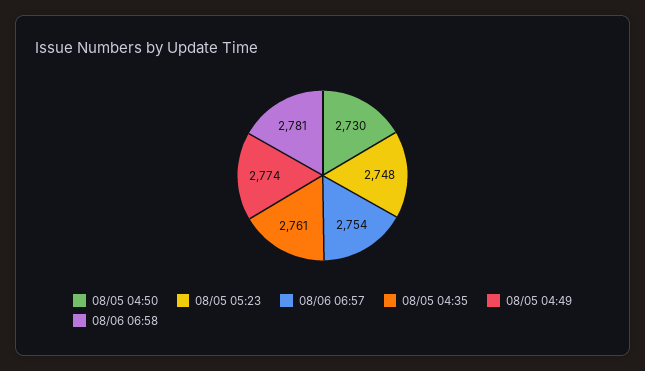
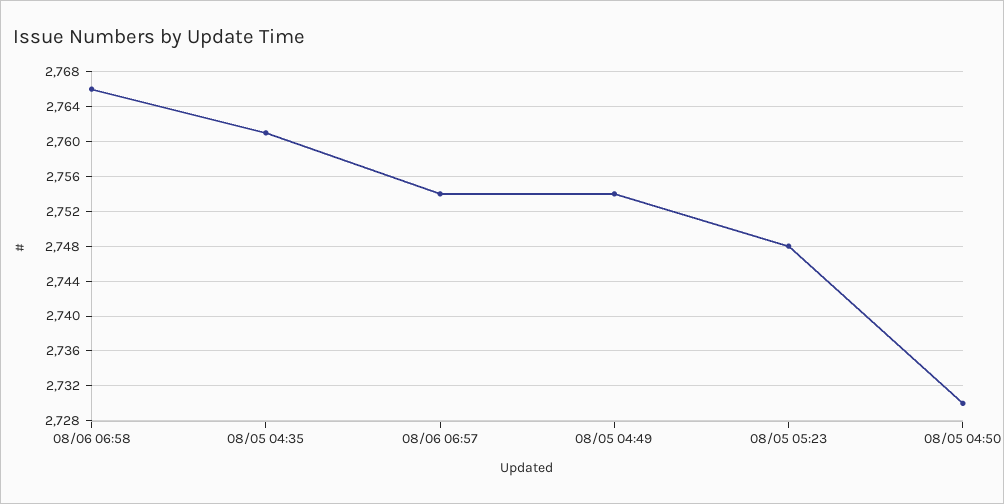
  {
    "08/05 04:50": 2730,
    "08/05 05:23": 2748,
    "08/06 06:57": 2754,
    "08/05 04:35": 2761,
-   "08/05 04:49": 2774,
+   "08/05 04:49": 2754,
-   "08/06 06:58": 2781
+   "08/06 06:58": 2766
  }

